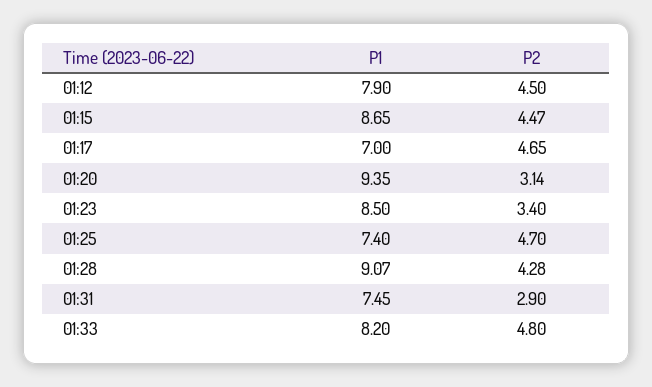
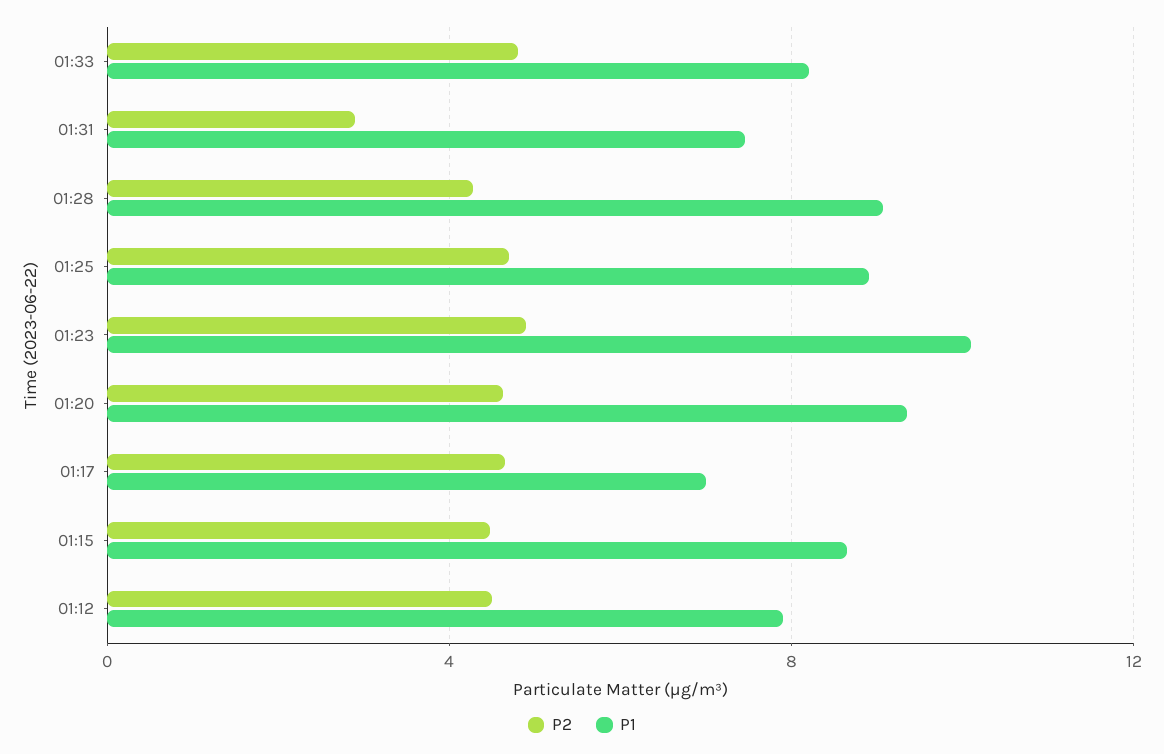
  {
    "P1": {
      "01:12": 7.9,
      "01:15": 8.65,
      "01:17": 7,
      "01:20": 9.35,
-     "01:23": 8.5,
+     "01:23": 10,
-     "01:25": 7.4,
+     "01:25": 9,
      "01:28": 9.07,
      "01:31": 7.45,
      "01:33": 8.2
    },
    "P2": {
      "01:12": 4.5,
      "01:15": 4.47,
      "01:17": 4.65,
-     "01:20": 3.14,
+     "01:20": 4.5,
-     "01:23": 3.4,
+     "01:23": 5,
      "01:25": 4.7,
      "01:28": 4.28,
      "01:31": 2.9,
      "01:33": 4.8
    }
  }

